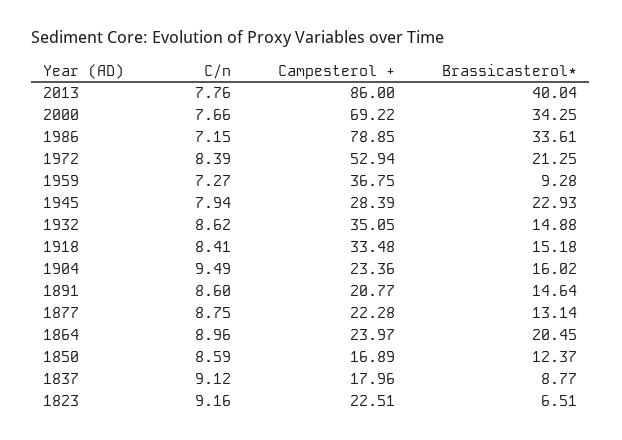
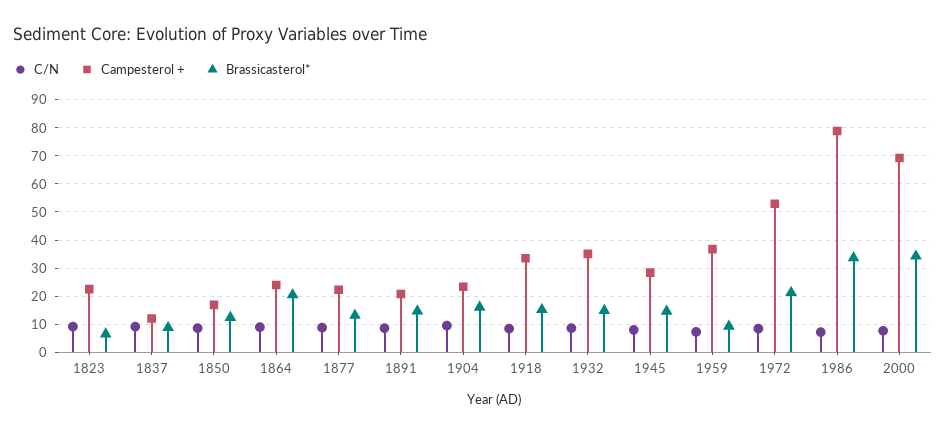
  {
    "C/n": {
-     "2013": 7.76,
      "2000": 7.66,
      "1986": 7.15,
      "1972": 8.39,
      "1959": 7.27,
      "1945": 7.94,
      "1932": 8.62,
      "1918": 8.41,
      "1904": 9.49,
      "1891": 8.6,
      "1877": 8.75,
      "1864": 8.96,
      "1850": 8.59,
      "1837": 9.12,
      "1823": 9.16
    },
    "Campesterol +": {
-     "2013": 86,
      "2000": 69.22,
      "1986": 78.85,
      "1972": 52.94,
      "1959": 36.75,
      "1945": 28.39,
      "1932": 35.05,
      "1918": 33.48,
      "1904": 23.36,
      "1891": 20.77,
      "1877": 22.28,
      "1864": 23.97,
      "1850": 16.89,
-     "1837": 17.96,
+     "1837": 12.5,
      "1823": 22.51
    },
    "Brassicasterol*": {
-     "2013": 40.04,
      "2000": 34.25,
      "1986": 33.61,
      "1972": 21.25,
      "1959": 9.28,
-     "1945": 22.93,
+     "1945": 15,
      "1932": 14.88,
      "1918": 15.18,
      "1904": 16.02,
      "1891": 14.64,
      "1877": 13.14,
      "1864": 20.45,
      "1850": 12.37,
      "1837": 8.77,
      "1823": 6.51
    }
  }

